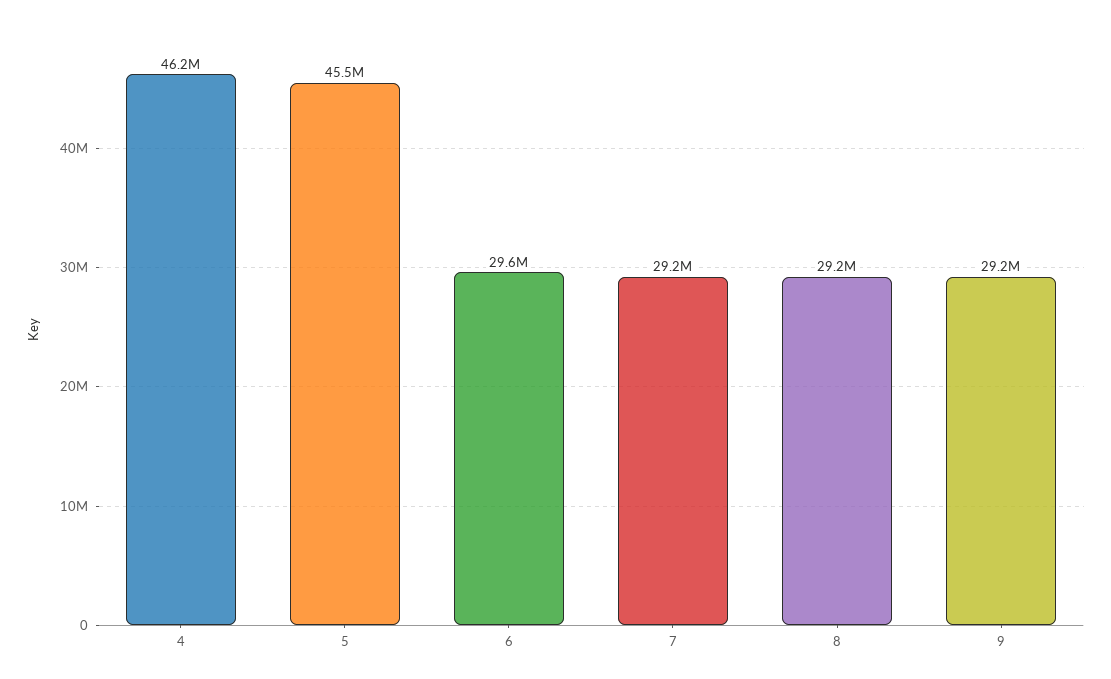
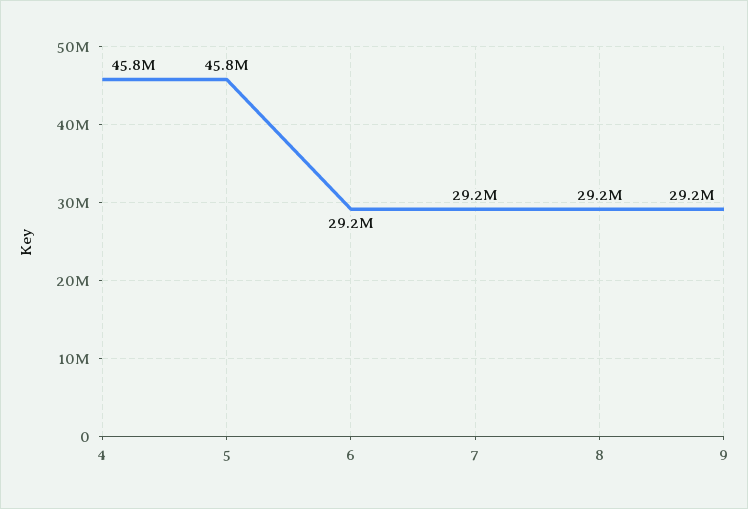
  {
-   "4": 46200000,
+   "4": 45800000,
-   "5": 45500000,
+   "5": 45800000,
-   "6": 29600000,
+   "6": 29200000,
    "7": 29200000,
    "8": 29200000,
    "9": 29200000
  }

